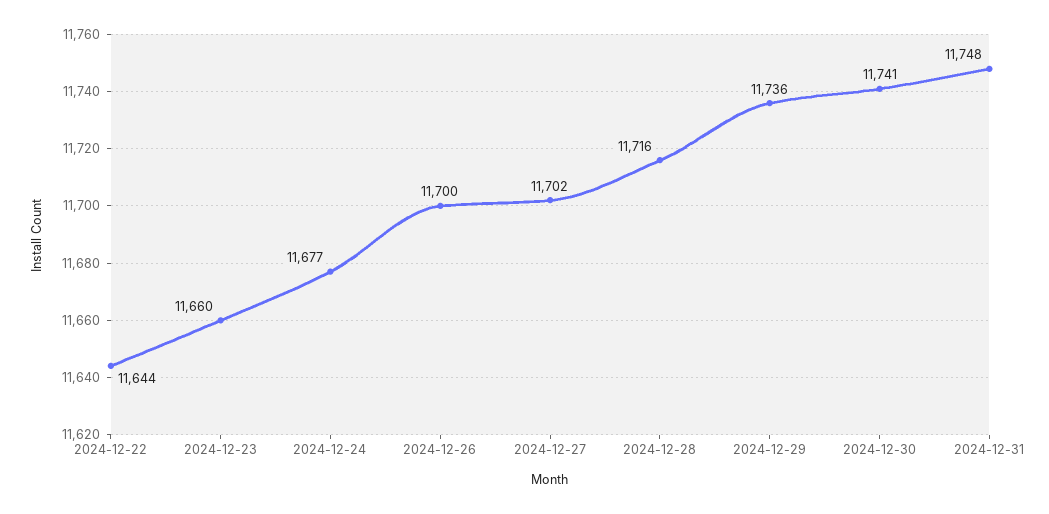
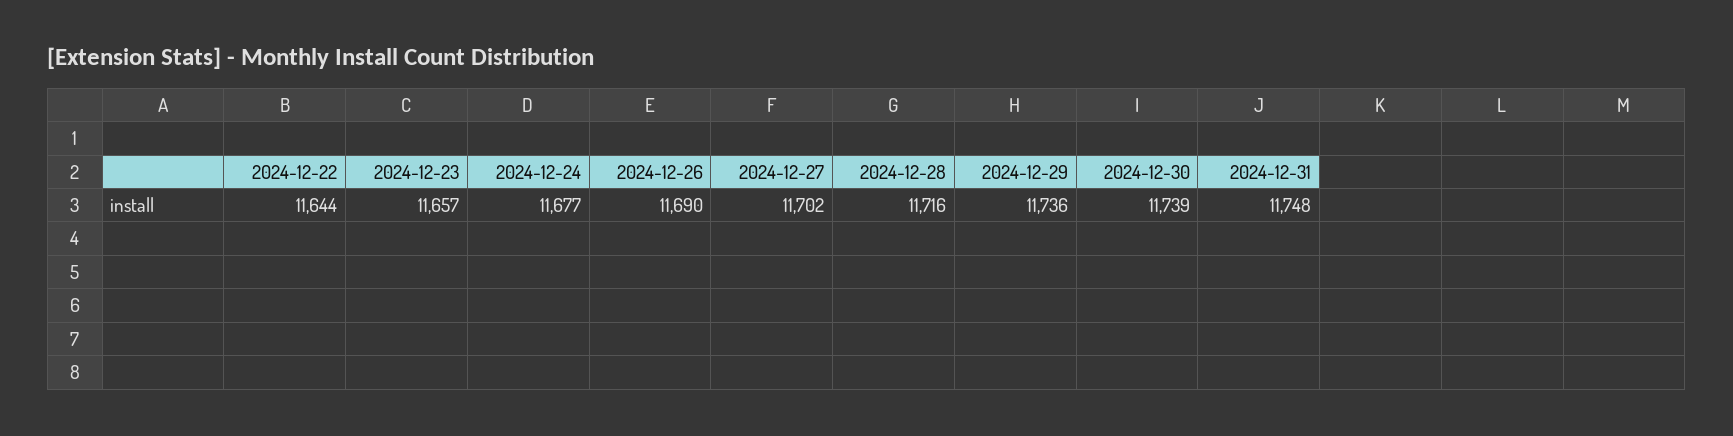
  {
    "2024-12-22": 11644,
-   "2024-12-23": 11660,
+   "2024-12-23": 11657,
    "2024-12-24": 11677,
-   "2024-12-26": 11700,
+   "2024-12-26": 11690,
    "2024-12-27": 11702,
    "2024-12-28": 11716,
    "2024-12-29": 11736,
-   "2024-12-30": 11741,
+   "2024-12-30": 11739,
    "2024-12-31": 11748
  }

